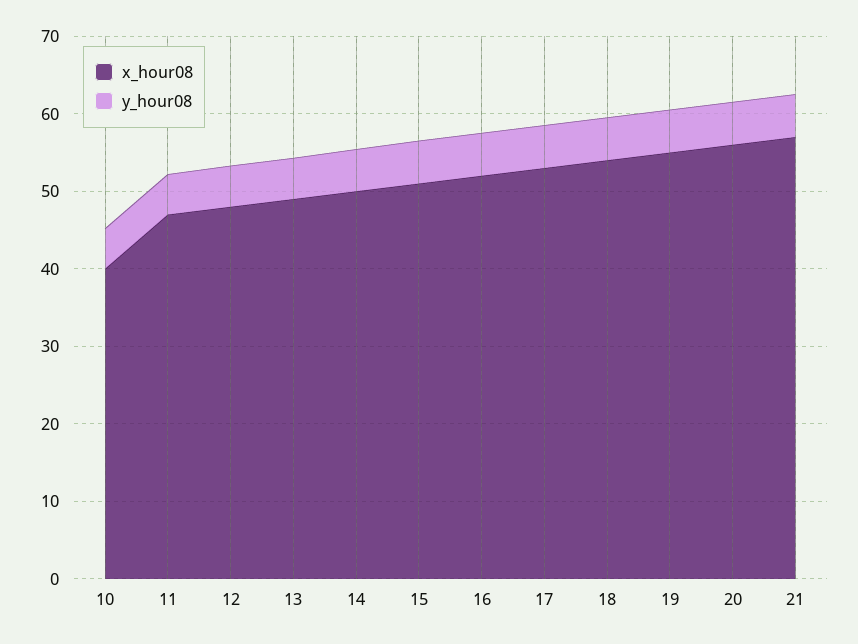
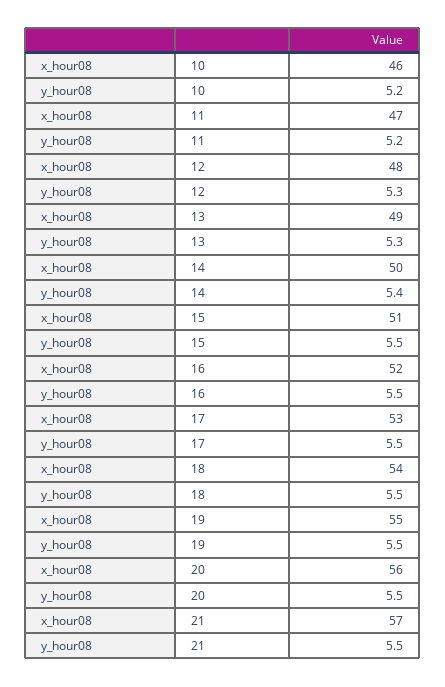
  {
    "x_hour08": {
-     "10": 40,
+     "10": 46,
      "11": 47,
      "12": 48,
      "13": 49,
      "14": 50,
      "15": 51,
      "16": 52,
      "17": 53,
      "18": 54,
      "19": 55,
      "20": 56,
      "21": 57
    },
    "y_hour08": {
      "10": 5.2,
      "11": 5.2,
      "12": 5.3,
      "13": 5.3,
      "14": 5.4,
      "15": 5.5,
      "16": 5.5,
      "17": 5.5,
      "18": 5.5,
      "19": 5.5,
      "20": 5.5,
      "21": 5.5
    }
  }

